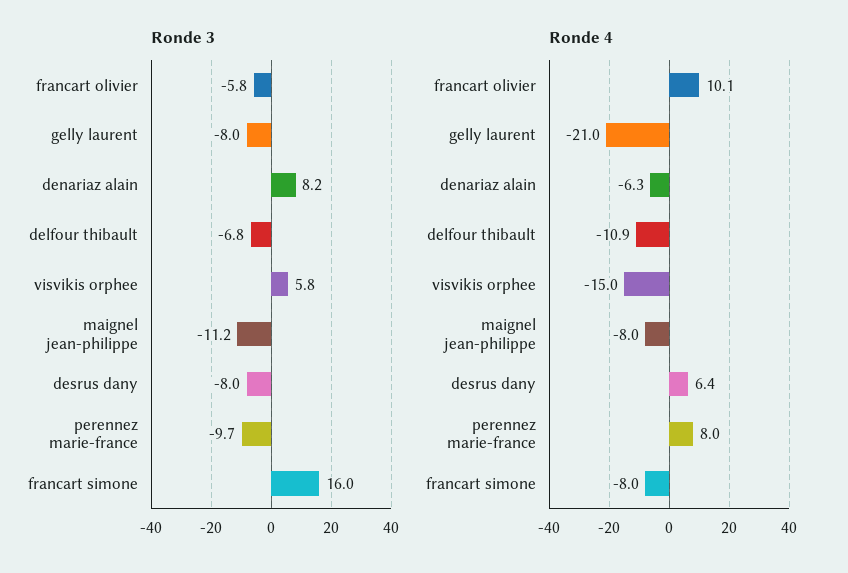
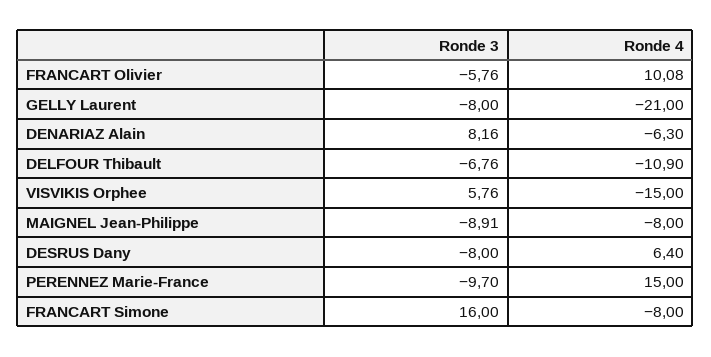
  {
    "Ronde 3": {
      "francart olivier": -5.76,
      "gelly laurent": -8,
      "denariaz alain": 8.16,
      "delfour thibault": -6.76,
      "visvikis orphee": 5.76,
-     "maignel jean-philippe": -11.2,
+     "maignel jean-philippe": -8.91,
      "desrus dany": -8,
      "perennez marie-france": -9.7,
      "francart simone": 16
    },
    "Ronde 4": {
      "francart olivier": 10.08,
      "gelly laurent": -21,
      "denariaz alain": -6.3,
      "delfour thibault": -10.9,
      "visvikis orphee": -15,
      "maignel jean-philippe": -8,
      "desrus dany": 6.4,
-     "perennez marie-france": 8,
+     "perennez marie-france": 15,
      "francart simone": -8
    }
  }

